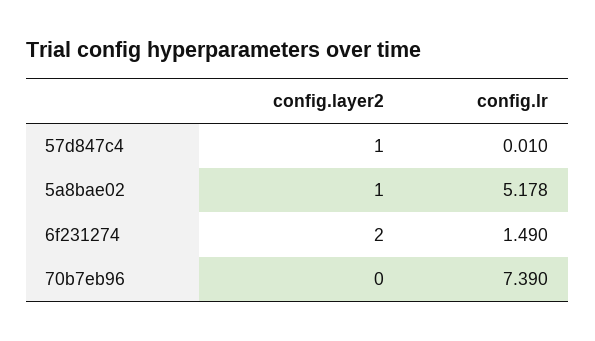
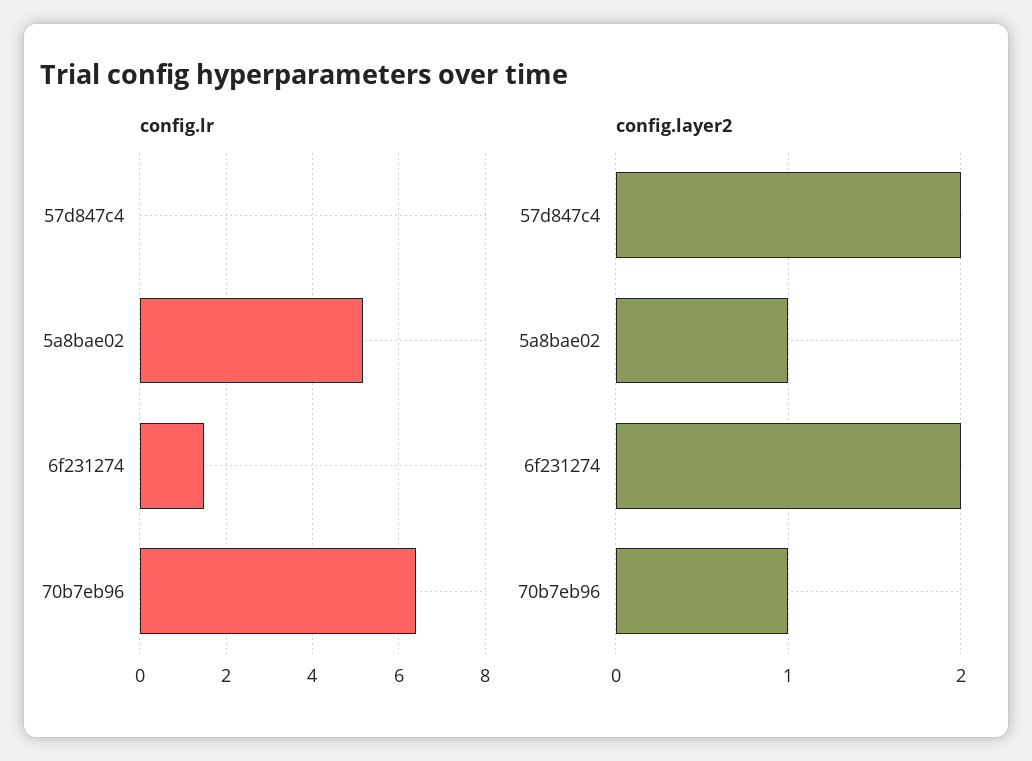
  {
    "config.layer2": {
-     "57d847c4": 1,
+     "57d847c4": 2,
      "5a8bae02": 1,
      "6f231274": 2,
-     "70b7eb96": 0
+     "70b7eb96": 1
    },
    "config.lr": {
      "57d847c4": 0.01,
      "5a8bae02": 5.178,
      "6f231274": 1.49,
-     "70b7eb96": 7.39
+     "70b7eb96": 6.4
    }
  }

